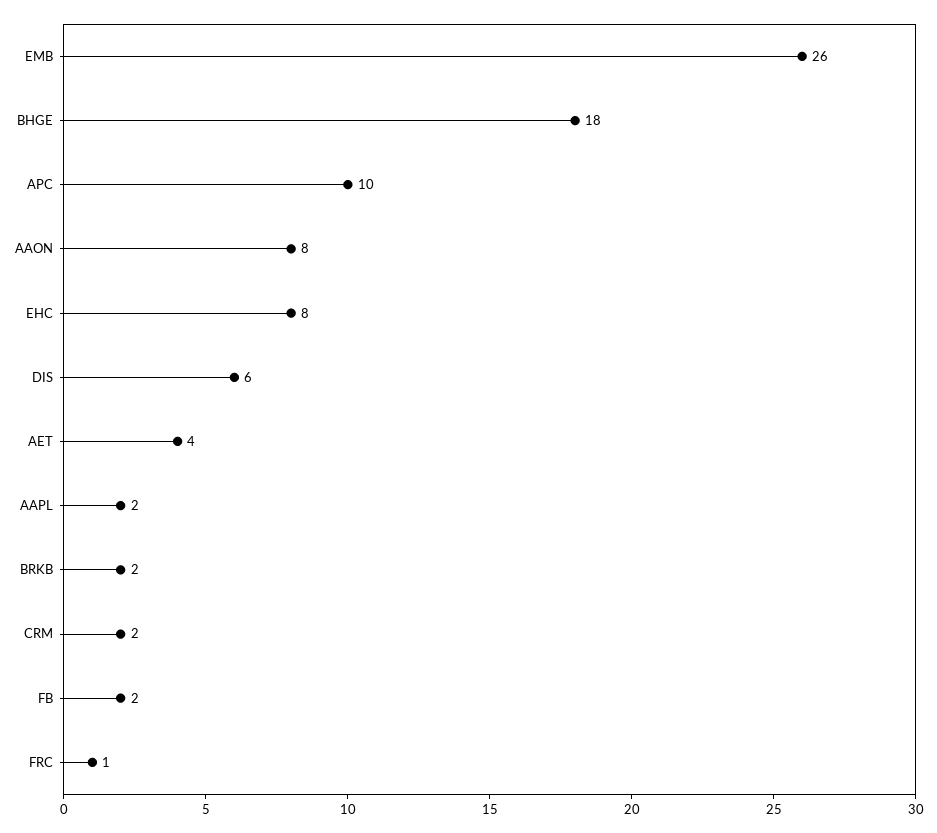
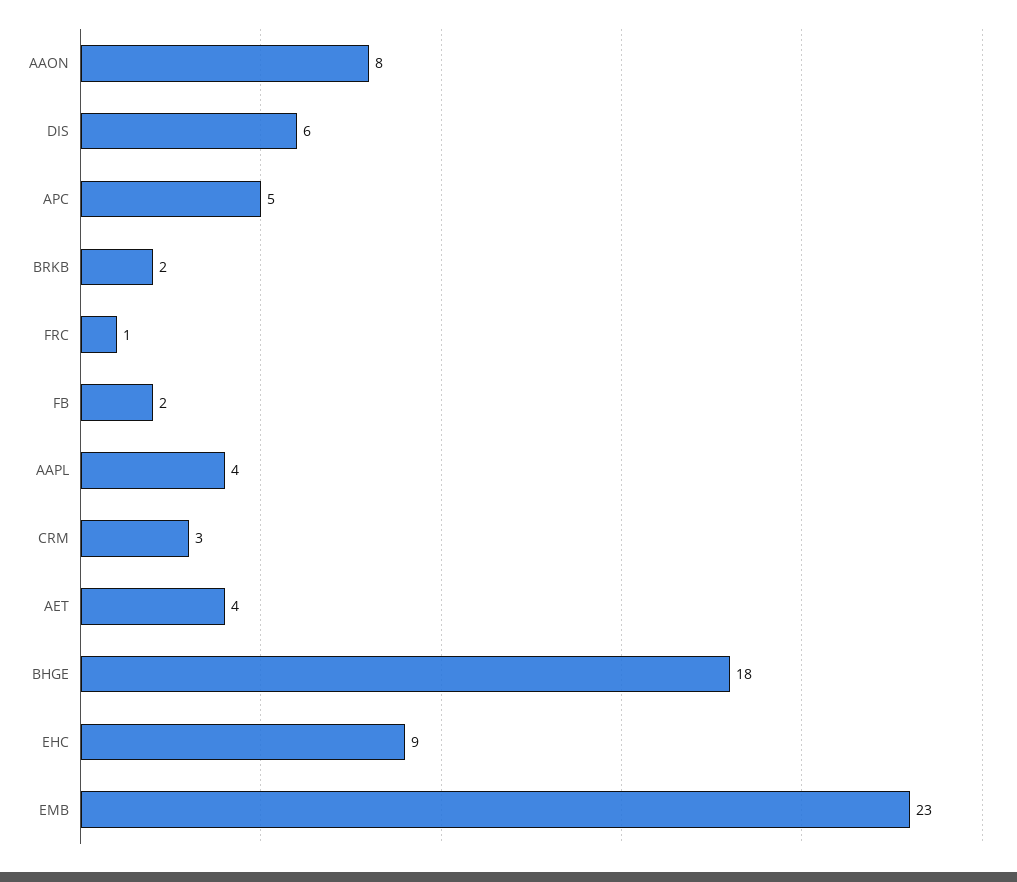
  {
-   "EMB": 26,
+   "EMB": 23,
    "BHGE": 18,
-   "APC": 10,
+   "APC": 5,
    "AAON": 8,
-   "EHC": 8,
+   "EHC": 9,
    "DIS": 6,
    "AET": 4,
-   "AAPL": 2,
+   "AAPL": 4,
    "BRKB": 2,
-   "CRM": 2,
+   "CRM": 3,
    "FB": 2,
    "FRC": 1
  }

